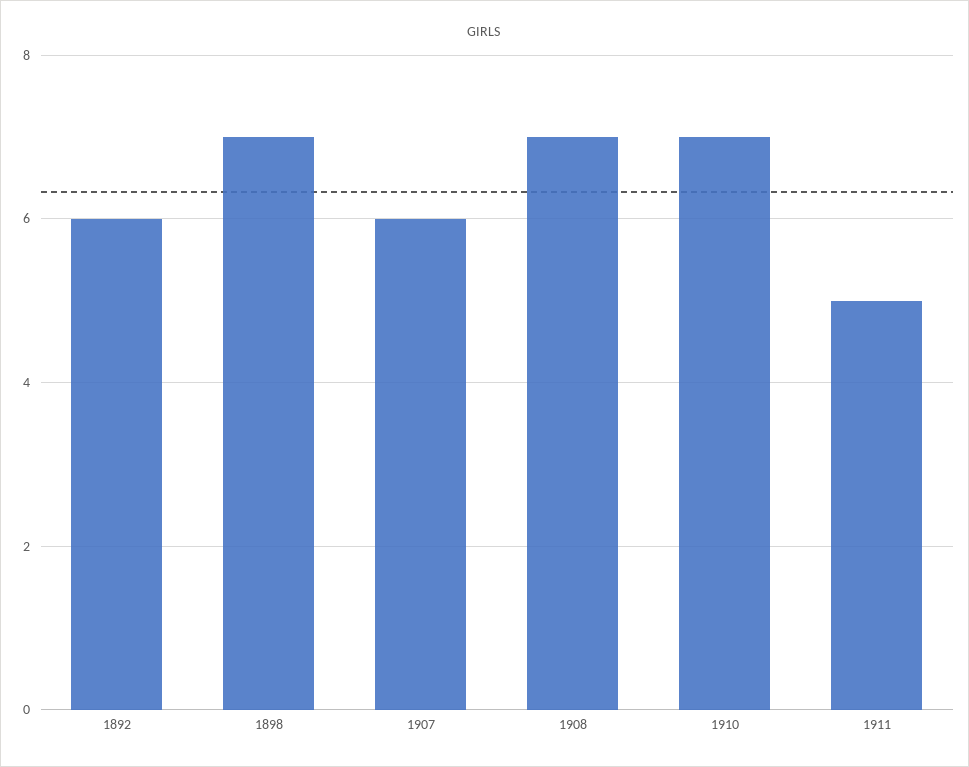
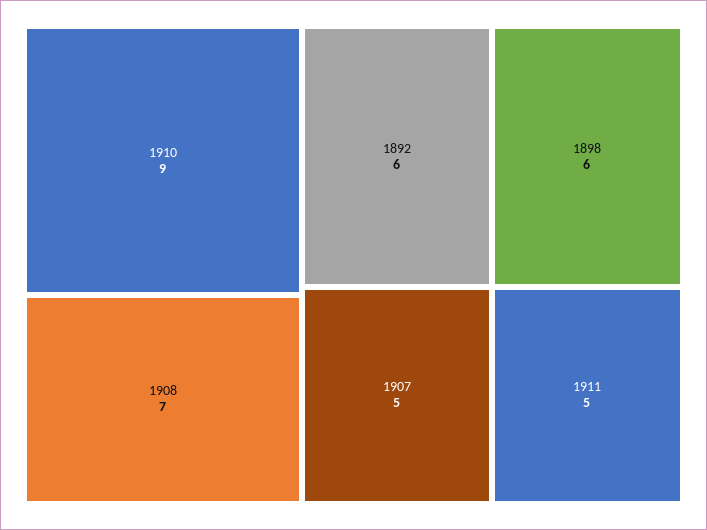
  {
    "1892": 6,
-   "1898": 7,
+   "1898": 6,
-   "1907": 6,
+   "1907": 5,
    "1908": 7,
-   "1910": 7,
+   "1910": 9,
    "1911": 5
  }

